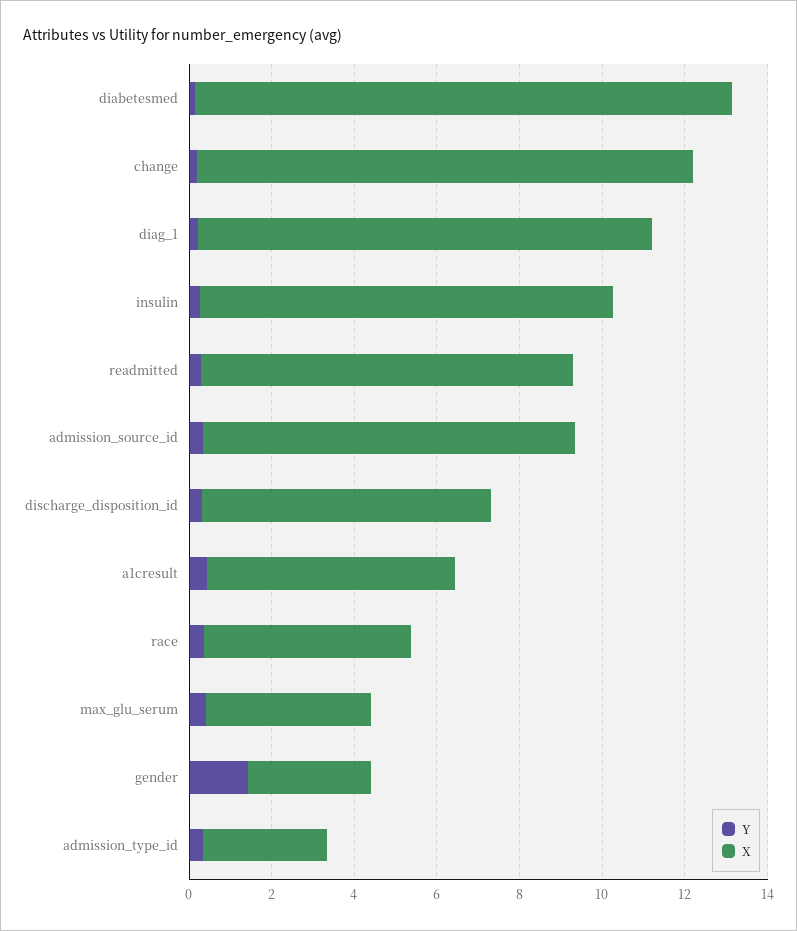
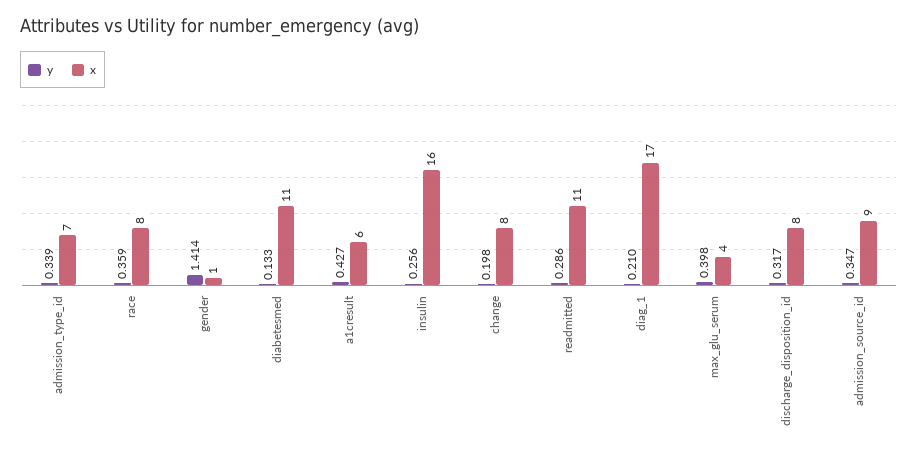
  {
    "Y": {
      "diabetesmed": 0.133,
      "change": 0.198,
      "diag_1": 0.21,
      "insulin": 0.256,
      "readmitted": 0.286,
      "admission_source_id": 0.347,
      "discharge_disposition_id": 0.317,
      "a1cresult": 0.427,
      "race": 0.359,
      "max_glu_serum": 0.398,
      "gender": 1.414,
      "admission_type_id": 0.339
    },
    "X": {
-     "diabetesmed": 13,
+     "diabetesmed": 11,
-     "change": 12,
+     "change": 8,
-     "diag_1": 11,
+     "diag_1": 17,
-     "insulin": 10,
+     "insulin": 16,
-     "readmitted": 9,
+     "readmitted": 11,
      "admission_source_id": 9,
-     "discharge_disposition_id": 7,
+     "discharge_disposition_id": 8,
      "a1cresult": 6,
-     "race": 5,
+     "race": 8,
      "max_glu_serum": 4,
-     "gender": 3,
+     "gender": 1,
-     "admission_type_id": 3
+     "admission_type_id": 7
    }
  }

